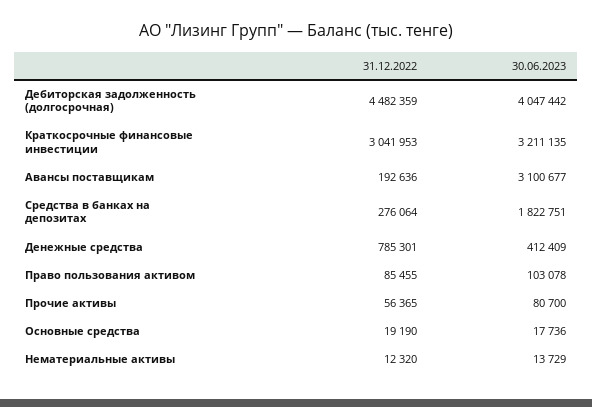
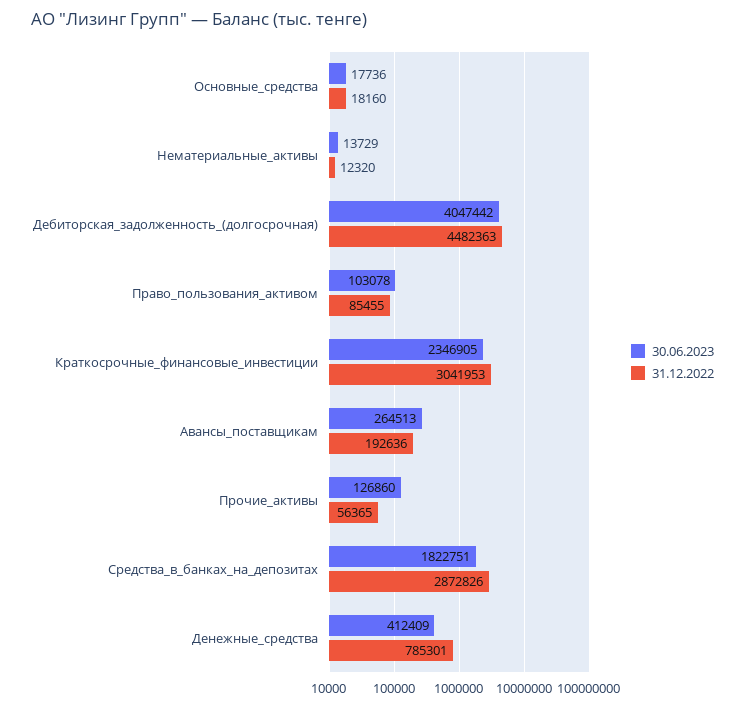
  {
    "31.12.2022": {
-     "Дебиторская задолженность (долгосрочная)": 4482359,
+     "Дебиторская задолженность (долгосрочная)": 4482363,
      "Краткосрочные финансовые инвестиции": 3041953,
      "Авансы поставщикам": 192636,
-     "Средства в банках на депозитах": 276064,
+     "Средства в банках на депозитах": 2872826,
      "Денежные средства": 785301,
      "Право пользования активом": 85455,
      "Прочие активы": 56365,
-     "Основные средства": 19190,
+     "Основные средства": 18160,
      "Нематериальные активы": 12320
    },
    "30.06.2023": {
      "Дебиторская задолженность (долгосрочная)": 4047442,
-     "Краткосрочные финансовые инвестиции": 3211135,
+     "Краткосрочные финансовые инвестиции": 2346905,
-     "Авансы поставщикам": 3100677,
+     "Авансы поставщикам": 264513,
      "Средства в банках на депозитах": 1822751,
      "Денежные средства": 412409,
      "Право пользования активом": 103078,
-     "Прочие активы": 80700,
+     "Прочие активы": 126860,
      "Основные средства": 17736,
      "Нематериальные активы": 13729
    }
  }

